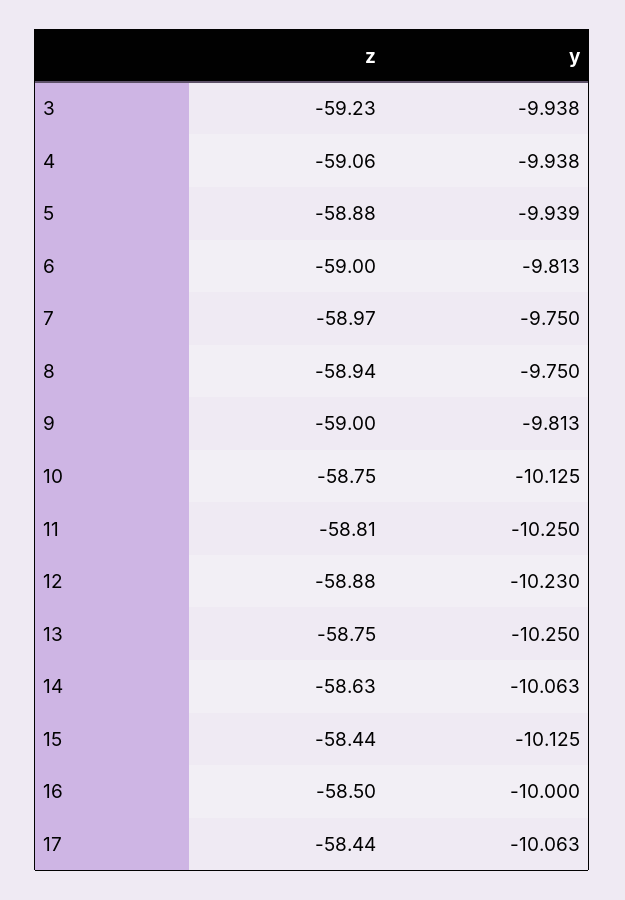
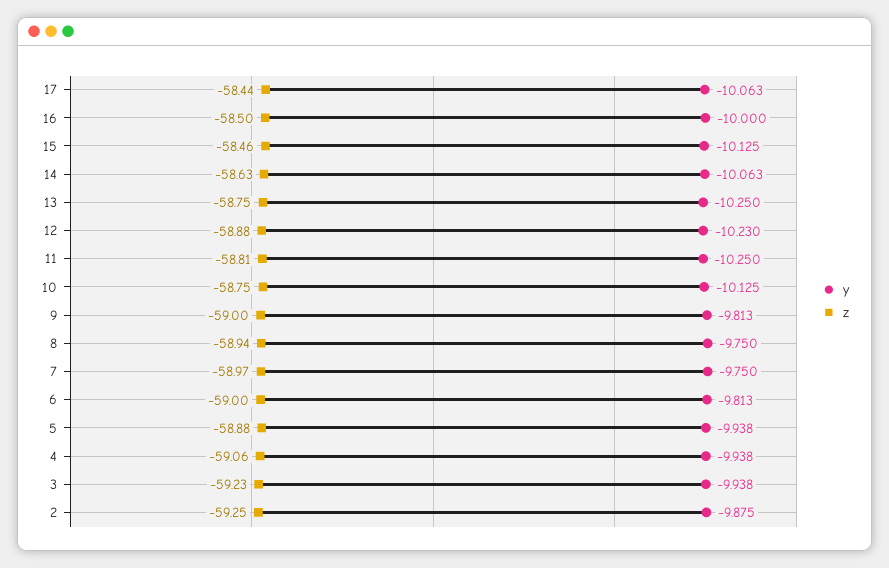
  {
    "z": {
      "3": -59.23,
      "4": -59.06,
      "5": -58.88,
      "6": -59,
      "7": -58.97,
      "8": -58.94,
      "9": -59,
      "10": -58.75,
      "11": -58.81,
      "12": -58.88,
      "13": -58.75,
      "14": -58.63,
-     "15": -58.44,
+     "15": -58.46,
      "16": -58.5,
-     "17": -58.44
+     "17": -58.44,
+     "2": -59.25
    },
    "y": {
      "3": -9.938,
      "4": -9.938,
-     "5": -9.939,
+     "5": -9.938,
      "6": -9.813,
      "7": -9.75,
      "8": -9.75,
      "9": -9.813,
      "10": -10.125,
      "11": -10.25,
      "12": -10.23,
      "13": -10.25,
      "14": -10.063,
      "15": -10.125,
      "16": -10,
-     "17": -10.063
+     "17": -10.063,
+     "2": -9.875
    }
  }

